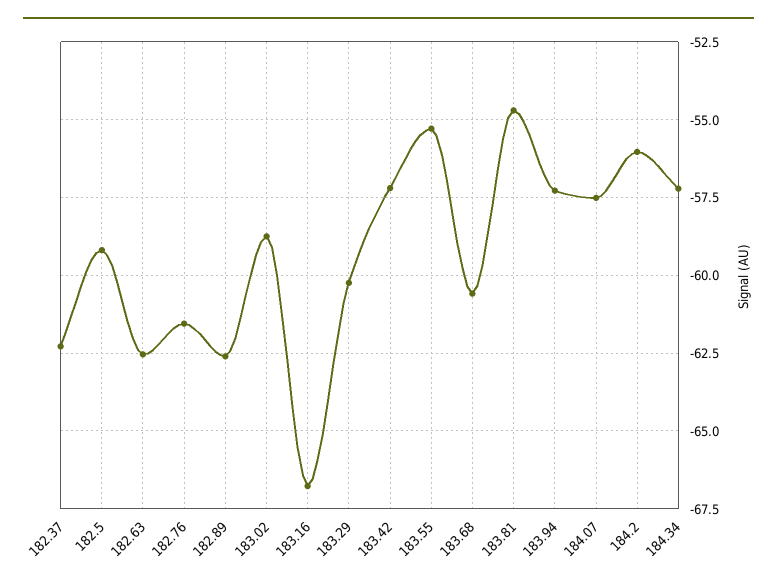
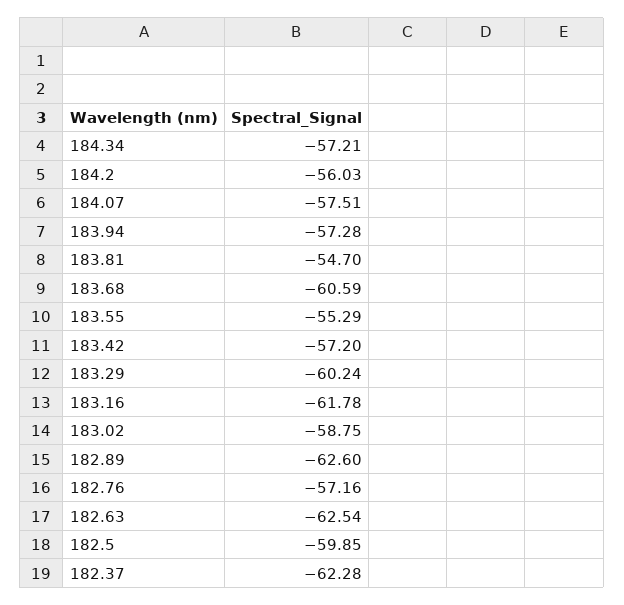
  {
    "182.37": -62.28,
-   "182.5": -59.25,
+   "182.5": -59.85,
    "182.63": -62.54,
-   "182.76": -61.5,
+   "182.76": -57.16,
    "182.89": -62.6,
    "183.02": -58.75,
-   "183.16": -66.75,
+   "183.16": -61.78,
    "183.29": -60.24,
    "183.42": -57.2,
    "183.55": -55.29,
    "183.68": -60.59,
    "183.81": -54.7,
    "183.94": -57.28,
    "184.07": -57.51,
    "184.2": -56.03,
    "184.34": -57.21
  }

